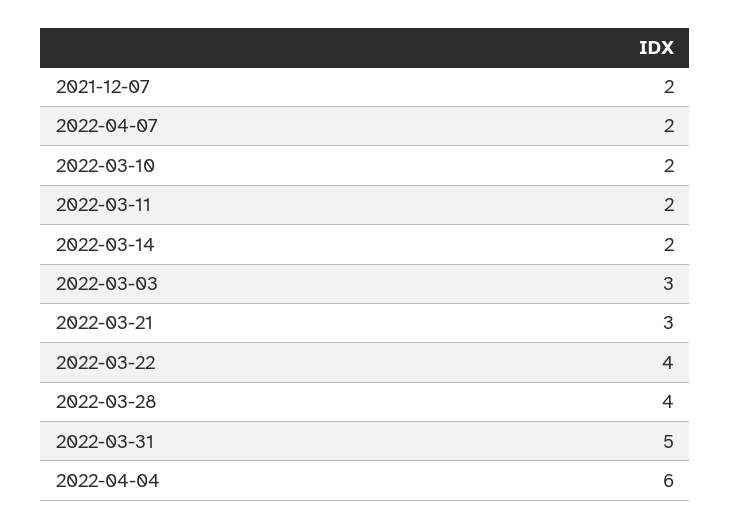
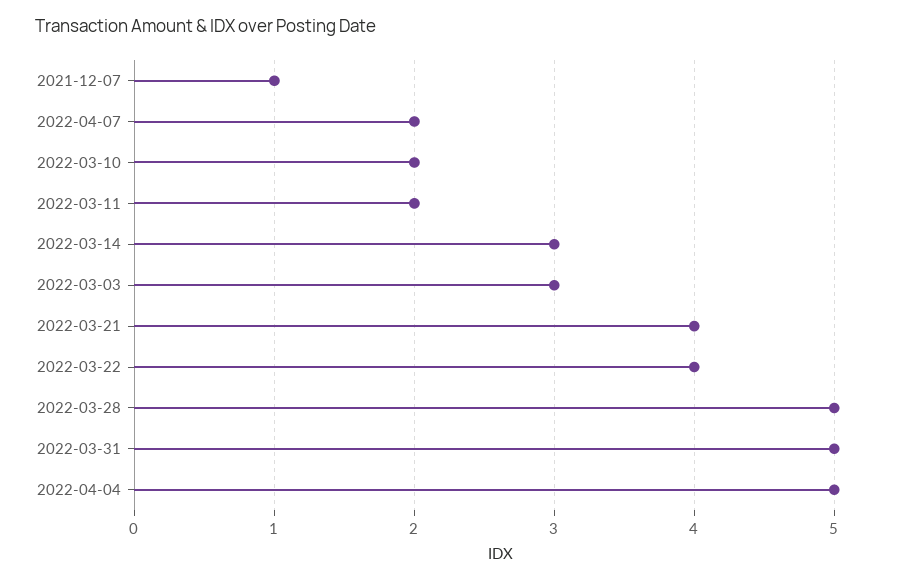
  {
-   "2021-12-07": 2,
+   "2021-12-07": 1,
    "2022-04-07": 2,
    "2022-03-10": 2,
    "2022-03-11": 2,
-   "2022-03-14": 2,
+   "2022-03-14": 3,
    "2022-03-03": 3,
-   "2022-03-21": 3,
+   "2022-03-21": 4,
    "2022-03-22": 4,
-   "2022-03-28": 4,
+   "2022-03-28": 5,
    "2022-03-31": 5,
-   "2022-04-04": 6
+   "2022-04-04": 5
  }

